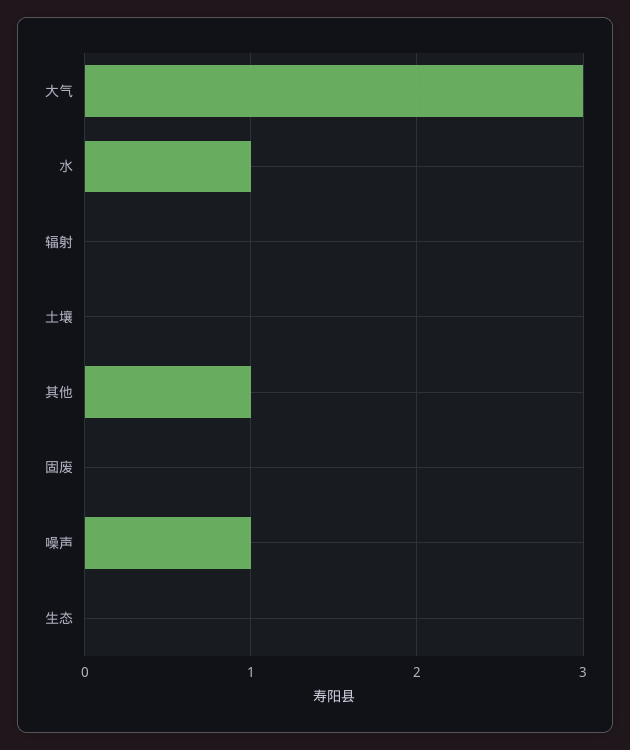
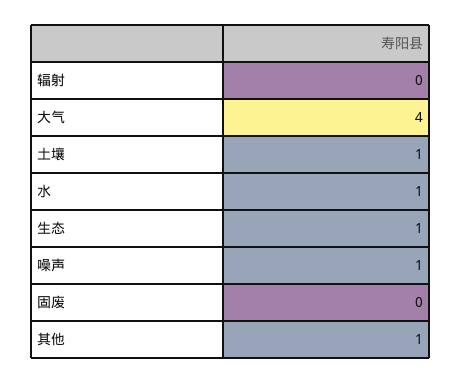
  {
-   "大气": 3,
+   "大气": 4,
    "水": 1,
    "辐射": 0,
-   "土壤": 0,
+   "土壤": 1,
    "其他": 1,
    "固废": 0,
    "噪声": 1,
-   "生态": 0
+   "生态": 1
  }

